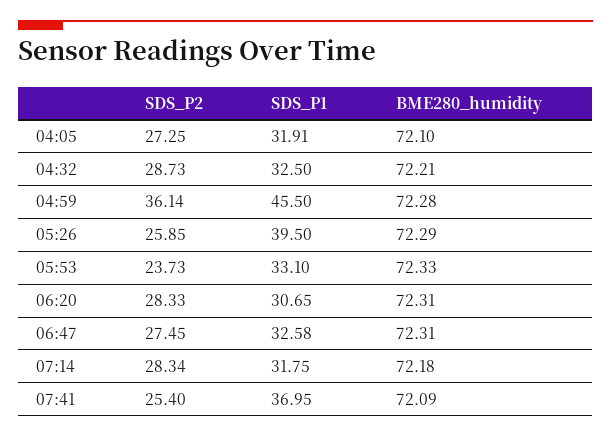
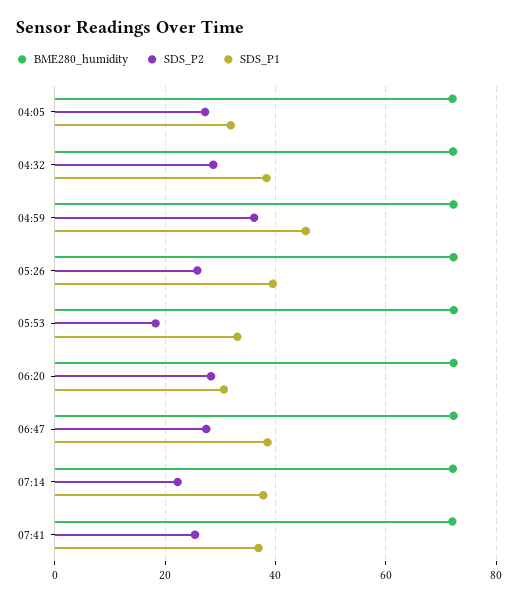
  {
    "SDS_P2": {
      "04:05": 27.25,
      "04:32": 28.73,
      "04:59": 36.14,
      "05:26": 25.85,
-     "05:53": 23.73,
+     "05:53": 18,
      "06:20": 28.33,
      "06:47": 27.45,
-     "07:14": 28.34,
+     "07:14": 22,
      "07:41": 25.4
    },
    "SDS_P1": {
      "04:05": 31.91,
-     "04:32": 32.5,
+     "04:32": 38,
      "04:59": 45.5,
      "05:26": 39.5,
      "05:53": 33.1,
      "06:20": 30.65,
-     "06:47": 32.58,
+     "06:47": 38,
-     "07:14": 31.75,
+     "07:14": 38,
      "07:41": 36.95
    },
    "BME280_humidity": {
      "04:05": 72.1,
      "04:32": 72.21,
      "04:59": 72.28,
      "05:26": 72.29,
      "05:53": 72.33,
      "06:20": 72.31,
      "06:47": 72.31,
      "07:14": 72.18,
      "07:41": 72.09
    }
  }

